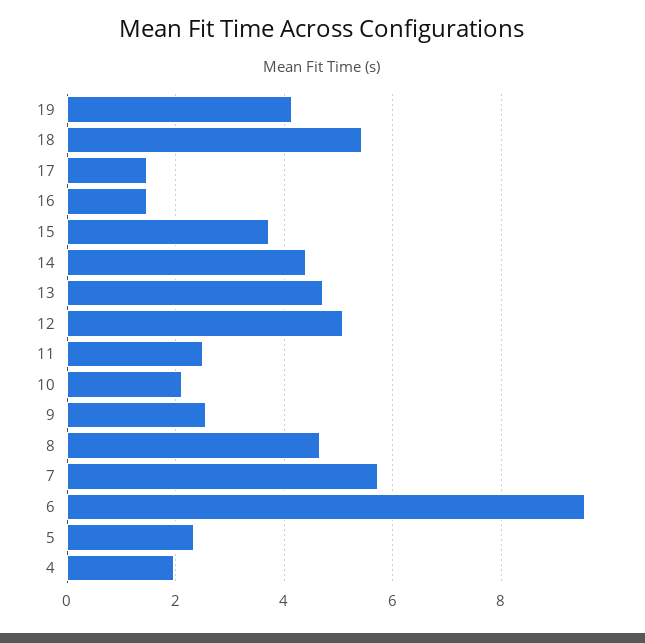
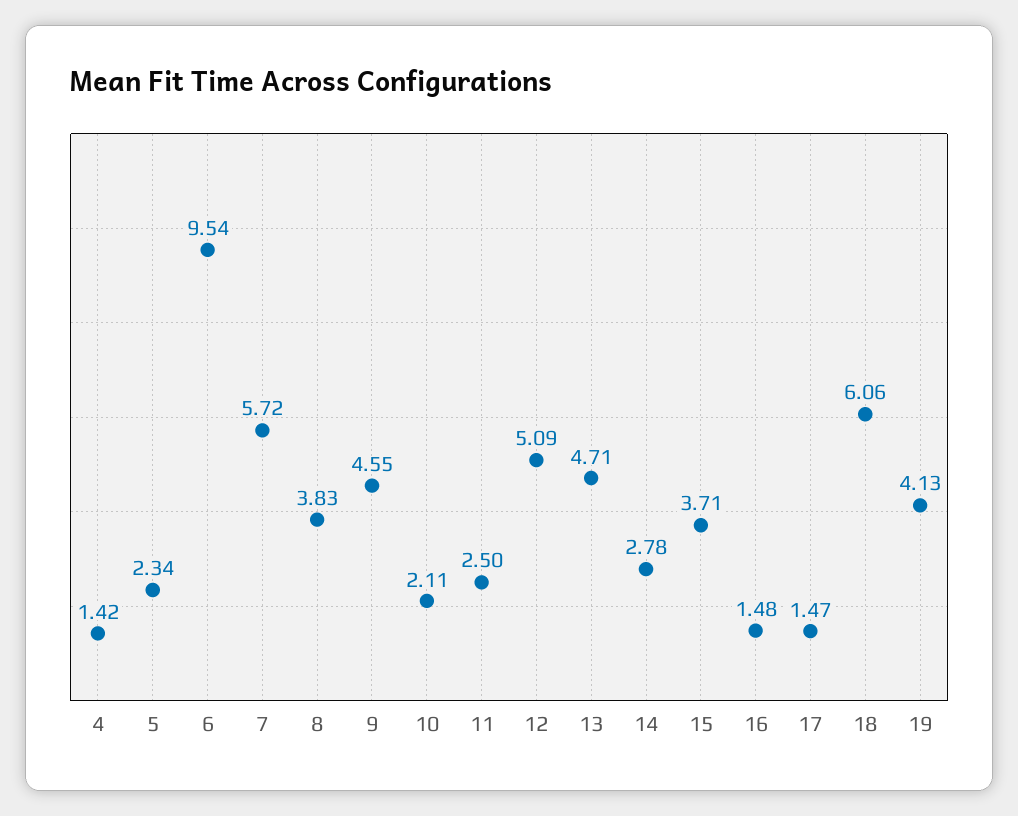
  {
    "19": 4.13,
-   "18": 5.4,
+   "18": 6.06,
    "17": 1.47,
    "16": 1.48,
    "15": 3.71,
-   "14": 4.4,
+   "14": 2.78,
    "13": 4.71,
    "12": 5.09,
    "11": 2.5,
    "10": 2.11,
-   "9": 2.6,
+   "9": 4.55,
-   "8": 4.6,
+   "8": 3.83,
    "7": 5.72,
    "6": 9.54,
    "5": 2.34,
-   "4": 2
+   "4": 1.42
  }

